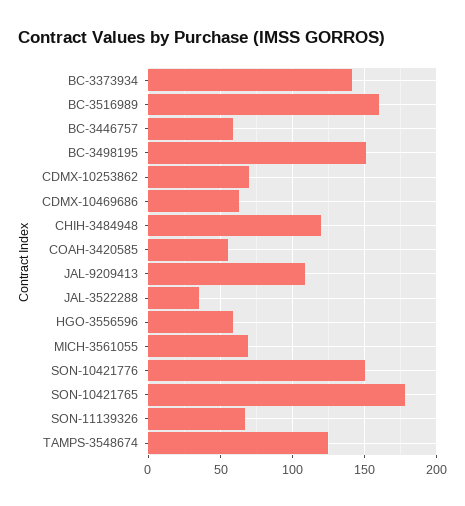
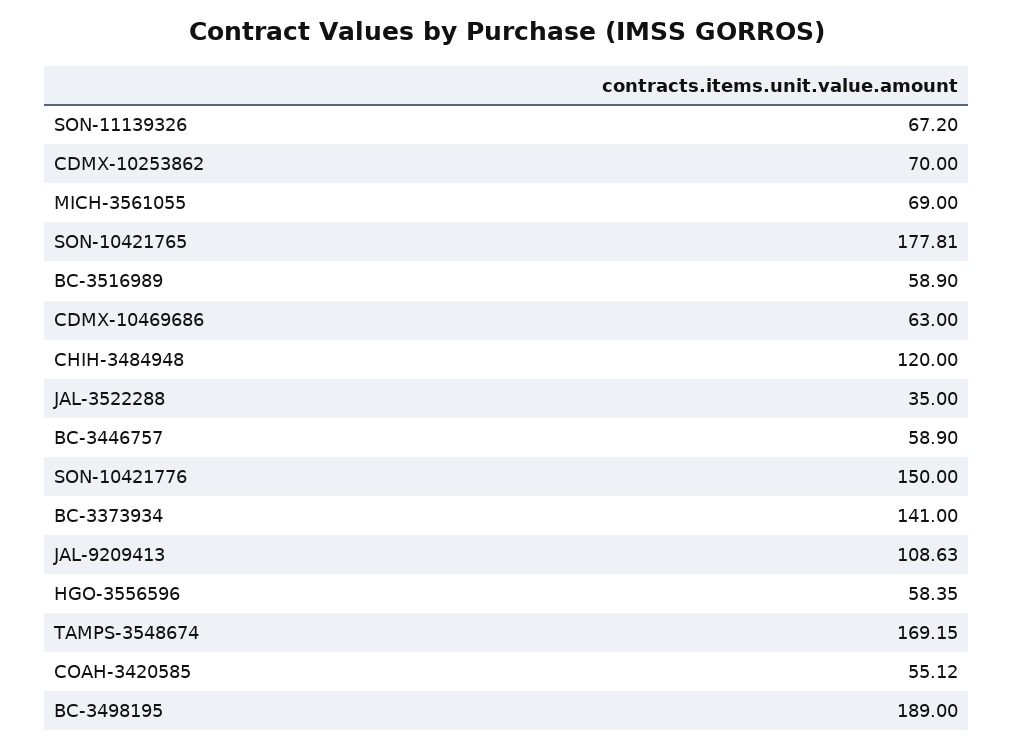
  {
    "BC-3373934": 141,
-   "BC-3516989": 160,
+   "BC-3516989": 58.9,
    "BC-3446757": 58.9,
-   "BC-3498195": 150,
+   "BC-3498195": 189,
    "CDMX-10253862": 70,
    "CDMX-10469686": 63,
    "CHIH-3484948": 120,
    "COAH-3420585": 55.12,
    "JAL-9209413": 108.63,
    "JAL-3522288": 35,
    "HGO-3556596": 58.35,
    "MICH-3561055": 69,
    "SON-10421776": 150,
    "SON-10421765": 177.81,
    "SON-11139326": 67.2,
-   "TAMPS-3548674": 125
+   "TAMPS-3548674": 169.15
  }

